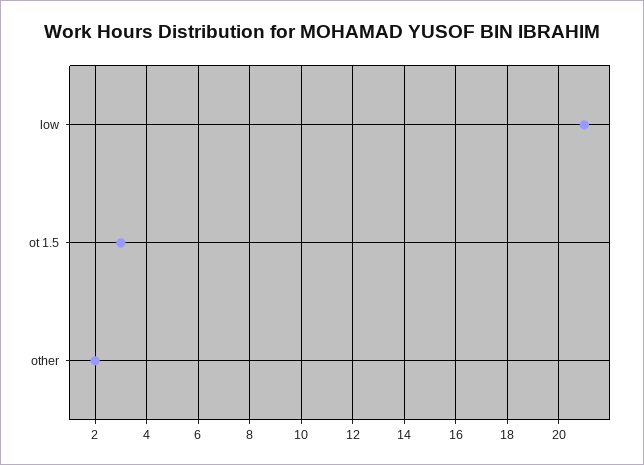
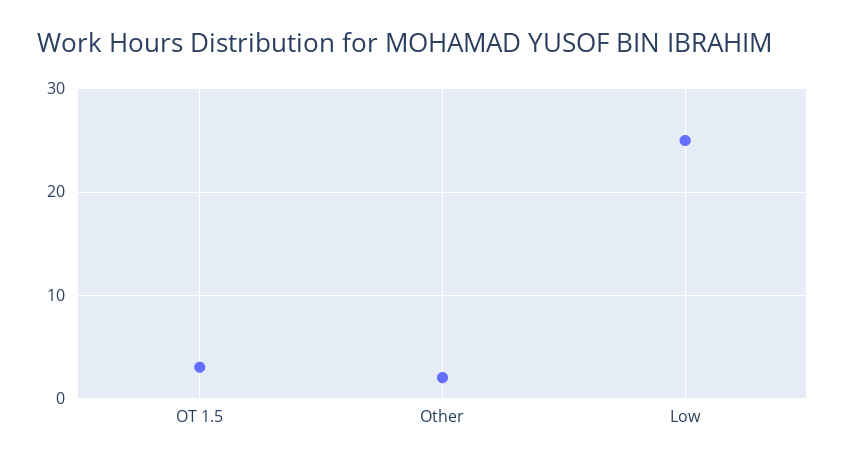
  {
-   "low": 21,
+   "low": 25,
    "ot 1.5": 3,
    "other": 2
  }

